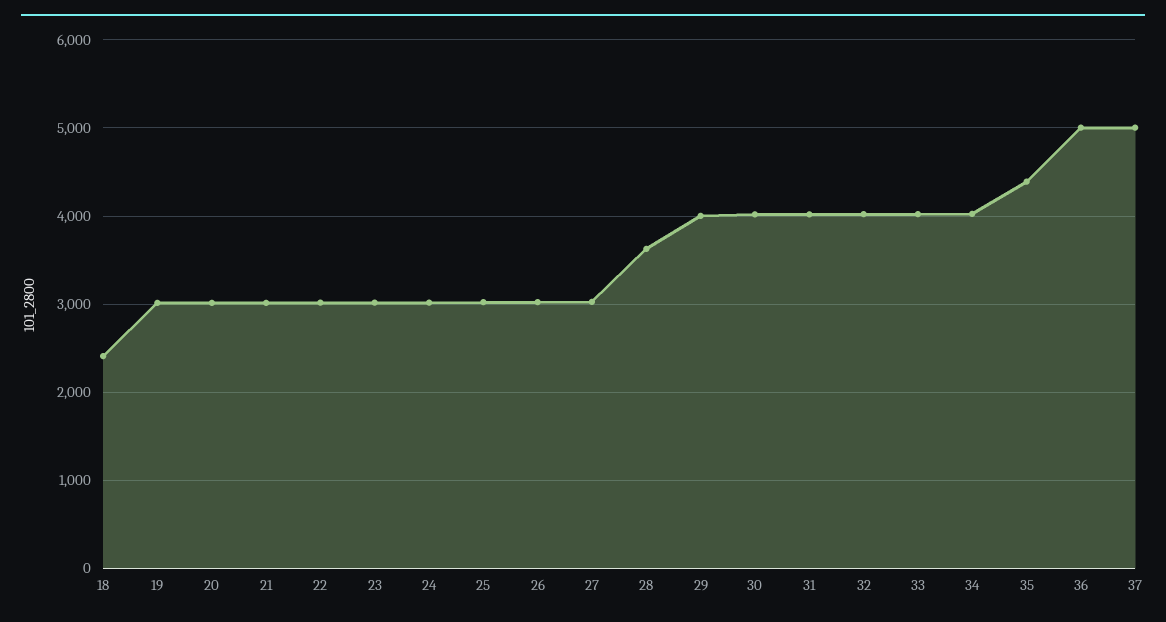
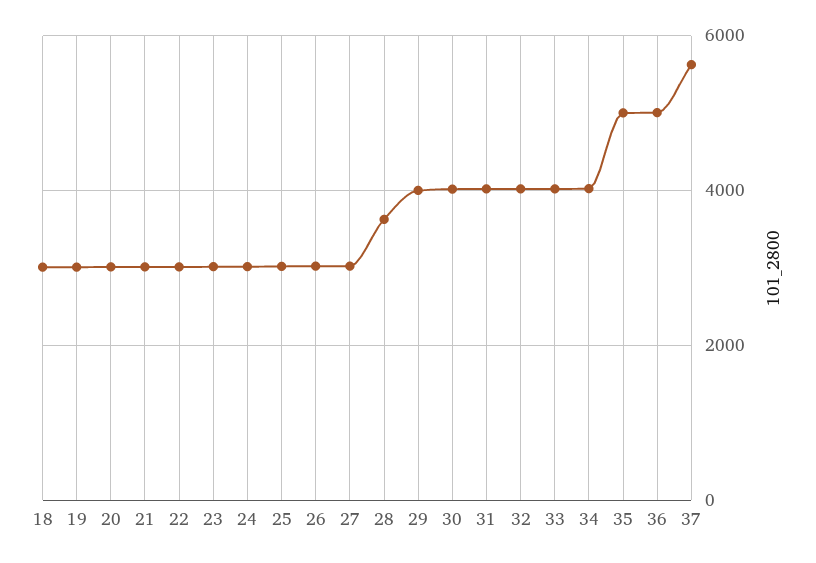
  {
-   "18": 2400,
+   "18": 3000,
    "19": 3000,
    "20": 3000,
    "21": 3000,
    "22": 3000,
    "23": 3000,
    "24": 3000,
    "25": 3000,
    "26": 3000,
    "27": 3000,
    "28": 3600,
    "29": 4000,
    "30": 4000,
    "31": 4000,
    "32": 4000,
    "33": 4000,
    "34": 4000,
-   "35": 4400,
+   "35": 5000,
    "36": 5000,
-   "37": 5000
+   "37": 5600
  }

